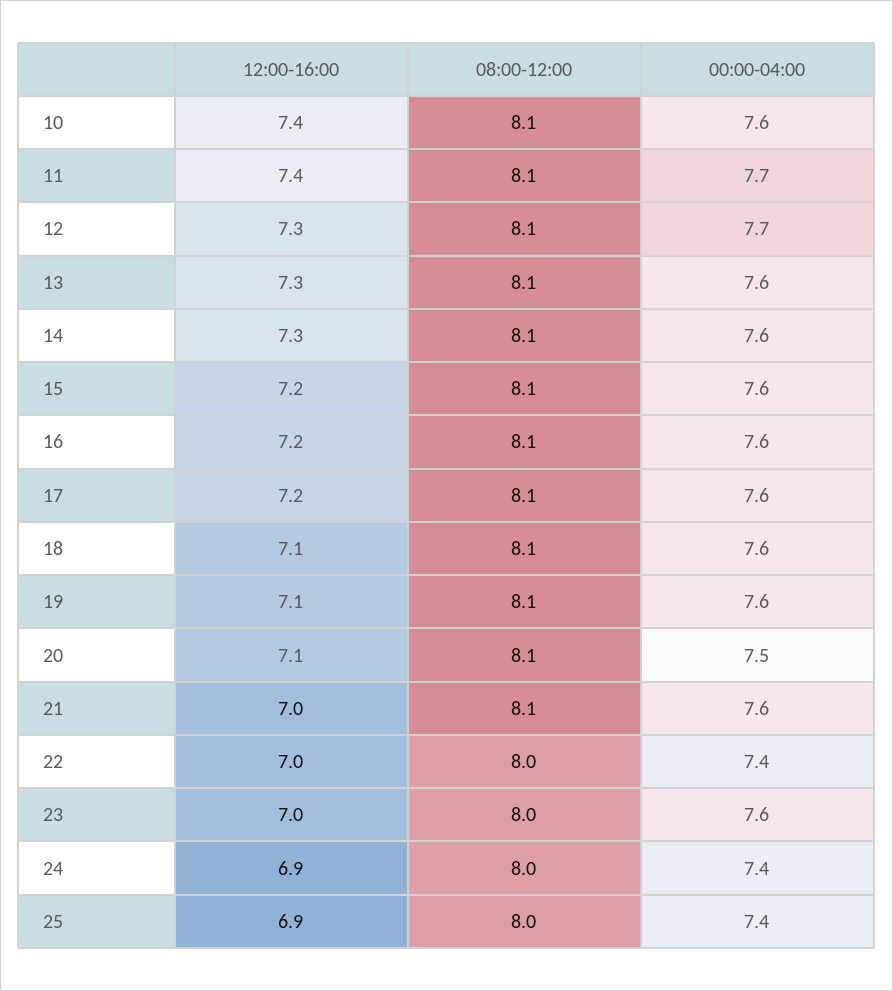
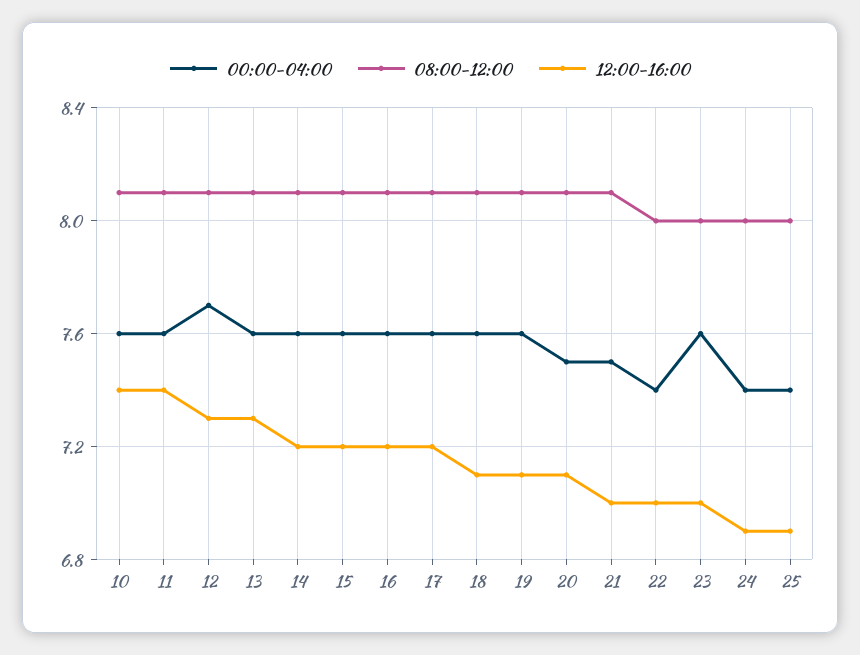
  {
    "12:00-16:00": {
      "10": 7.4,
      "11": 7.4,
      "12": 7.3,
      "13": 7.3,
-     "14": 7.3,
+     "14": 7.2,
      "15": 7.2,
      "16": 7.2,
      "17": 7.2,
      "18": 7.1,
      "19": 7.1,
      "20": 7.1,
      "21": 7,
      "22": 7,
      "23": 7,
      "24": 6.9,
      "25": 6.9
    },
    "08:00-12:00": {
      "10": 8.1,
      "11": 8.1,
      "12": 8.1,
      "13": 8.1,
      "14": 8.1,
      "15": 8.1,
      "16": 8.1,
      "17": 8.1,
      "18": 8.1,
      "19": 8.1,
      "20": 8.1,
      "21": 8.1,
      "22": 8,
      "23": 8,
      "24": 8,
      "25": 8
    },
    "00:00-04:00": {
      "10": 7.6,
-     "11": 7.7,
+     "11": 7.6,
      "12": 7.7,
      "13": 7.6,
      "14": 7.6,
      "15": 7.6,
      "16": 7.6,
      "17": 7.6,
      "18": 7.6,
      "19": 7.6,
      "20": 7.5,
-     "21": 7.6,
+     "21": 7.5,
      "22": 7.4,
      "23": 7.6,
      "24": 7.4,
      "25": 7.4
    }
  }

